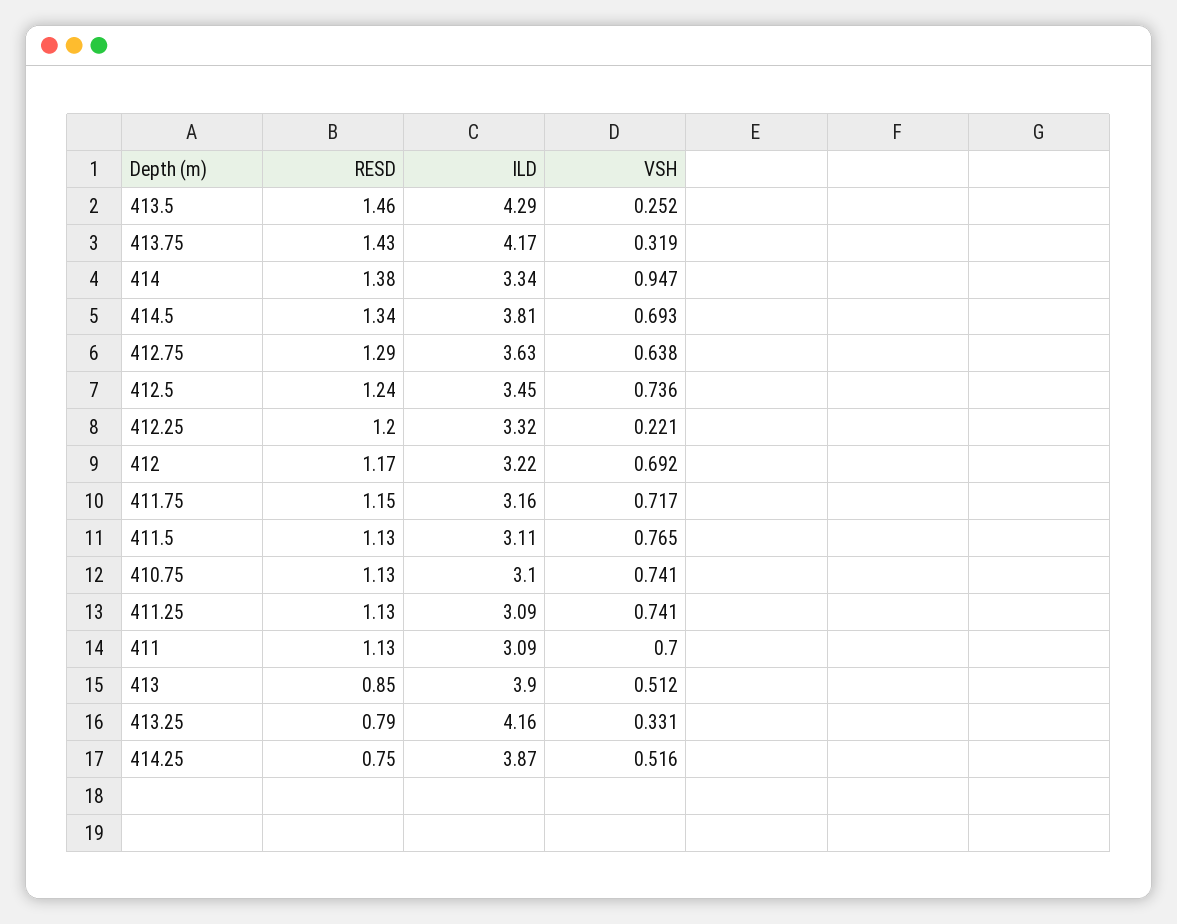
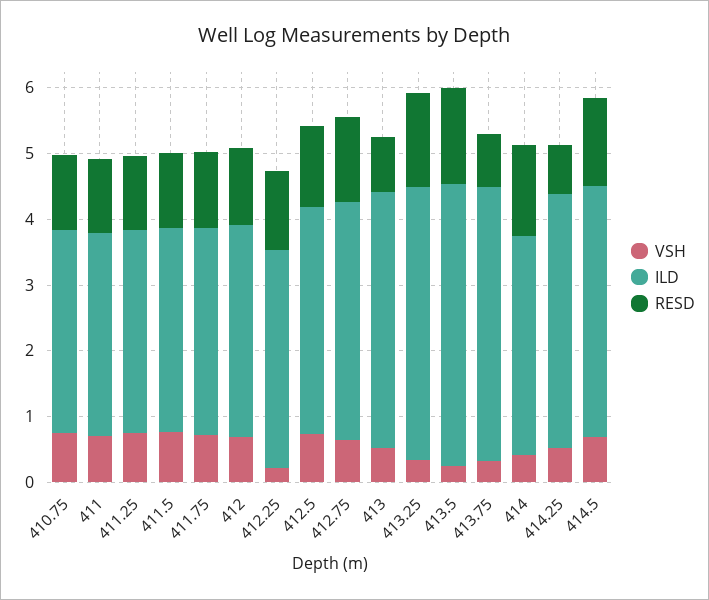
  {
    "RESD": {
      "413.5": 1.46,
-     "413.75": 1.43,
+     "413.75": 0.8,
      "414": 1.38,
      "414.5": 1.34,
      "412.75": 1.29,
      "412.5": 1.24,
      "412.25": 1.2,
      "412": 1.17,
      "411.75": 1.15,
      "411.5": 1.13,
      "410.75": 1.13,
      "411.25": 1.13,
      "411": 1.13,
      "413": 0.85,
-     "413.25": 0.79,
+     "413.25": 1.4,
      "414.25": 0.75
    },
    "ILD": {
      "413.5": 4.29,
      "413.75": 4.17,
      "414": 3.34,
      "414.5": 3.81,
      "412.75": 3.63,
      "412.5": 3.45,
      "412.25": 3.32,
      "412": 3.22,
      "411.75": 3.16,
      "411.5": 3.11,
      "410.75": 3.1,
      "411.25": 3.09,
      "411": 3.09,
      "413": 3.9,
      "413.25": 4.16,
      "414.25": 3.87
    },
    "VSH": {
      "413.5": 0.252,
      "413.75": 0.319,
-     "414": 0.947,
+     "414": 0.4,
      "414.5": 0.693,
      "412.75": 0.638,
      "412.5": 0.736,
      "412.25": 0.221,
      "412": 0.692,
      "411.75": 0.717,
      "411.5": 0.765,
      "410.75": 0.741,
      "411.25": 0.741,
      "411": 0.7,
      "413": 0.512,
      "413.25": 0.331,
      "414.25": 0.516
    }
  }

